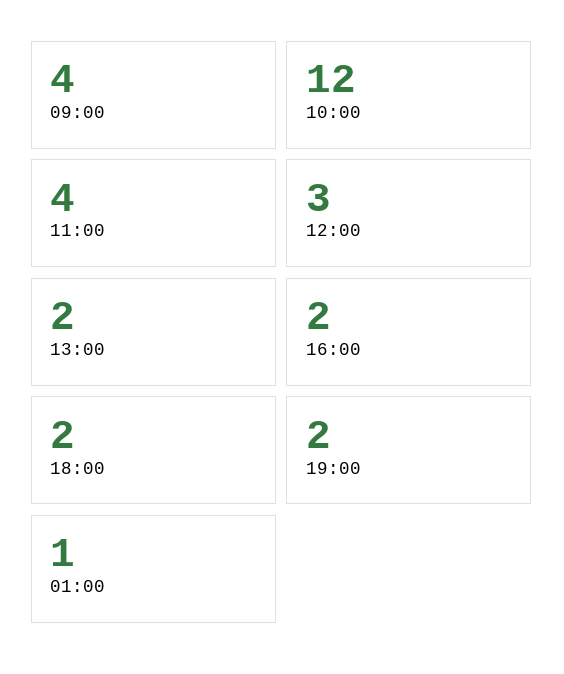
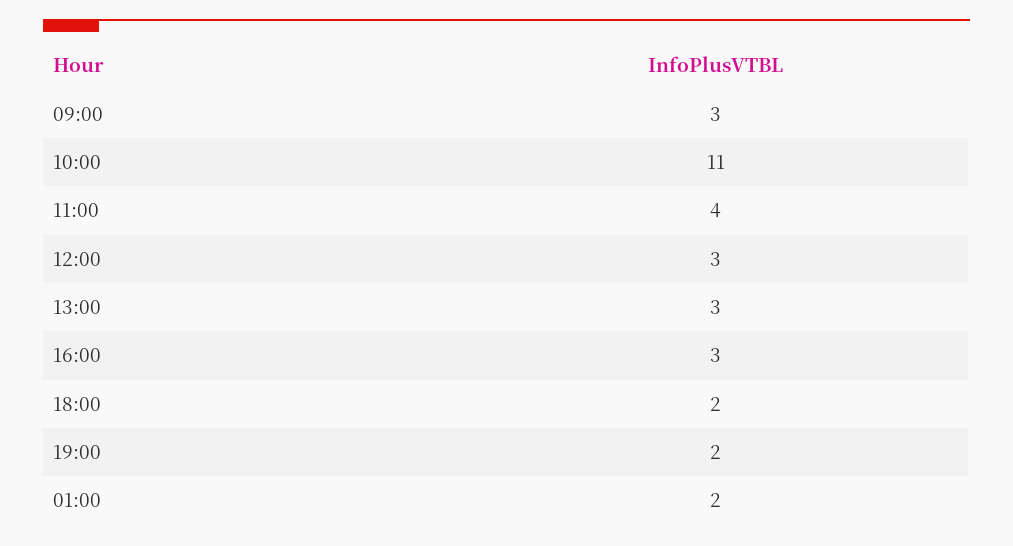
  {
-   "09:00": 4,
+   "09:00": 3,
-   "10:00": 12,
+   "10:00": 11,
    "11:00": 4,
    "12:00": 3,
-   "13:00": 2,
+   "13:00": 3,
-   "16:00": 2,
+   "16:00": 3,
    "18:00": 2,
    "19:00": 2,
-   "01:00": 1
+   "01:00": 2
  }

